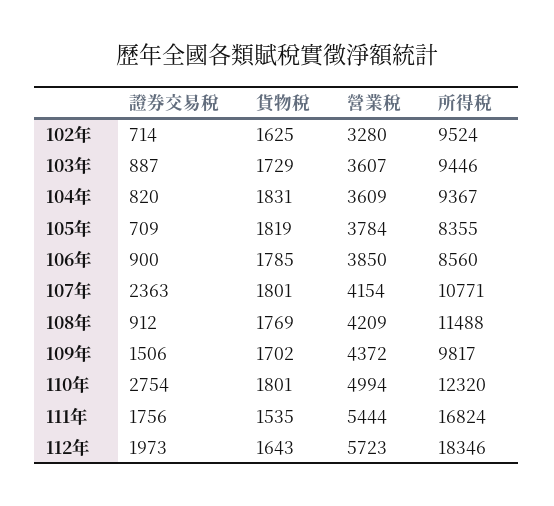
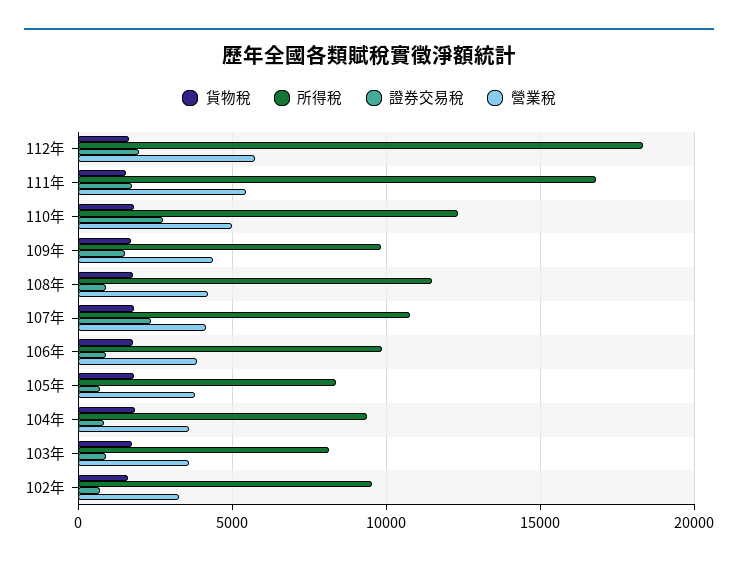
  {
    "證券交易稅": {
      "102年": 714,
      "103年": 887,
      "104年": 820,
      "105年": 709,
      "106年": 900,
      "107年": 2363,
      "108年": 912,
      "109年": 1506,
      "110年": 2754,
      "111年": 1756,
      "112年": 1973
    },
    "貨物稅": {
      "102年": 1625,
      "103年": 1729,
      "104年": 1831,
      "105年": 1819,
      "106年": 1785,
      "107年": 1801,
      "108年": 1769,
      "109年": 1702,
      "110年": 1801,
      "111年": 1535,
      "112年": 1643
    },
    "營業稅": {
      "102年": 3280,
      "103年": 3607,
      "104年": 3609,
      "105年": 3784,
      "106年": 3850,
      "107年": 4154,
      "108年": 4209,
      "109年": 4372,
      "110年": 4994,
      "111年": 5444,
      "112年": 5723
    },
    "所得稅": {
      "102年": 9524,
-     "103年": 9446,
+     "103年": 8000,
      "104年": 9367,
      "105年": 8355,
-     "106年": 8560,
+     "106年": 10000,
      "107年": 10771,
      "108年": 11488,
      "109年": 9817,
      "110年": 12320,
      "111年": 16824,
      "112年": 18346
    }
  }

